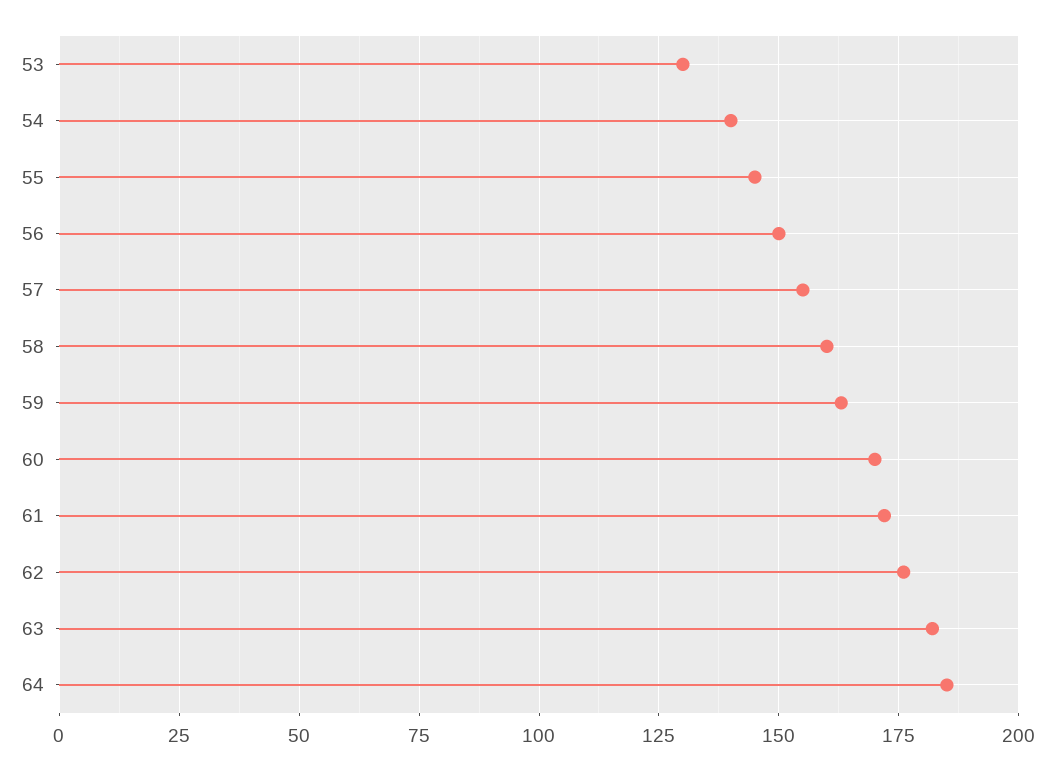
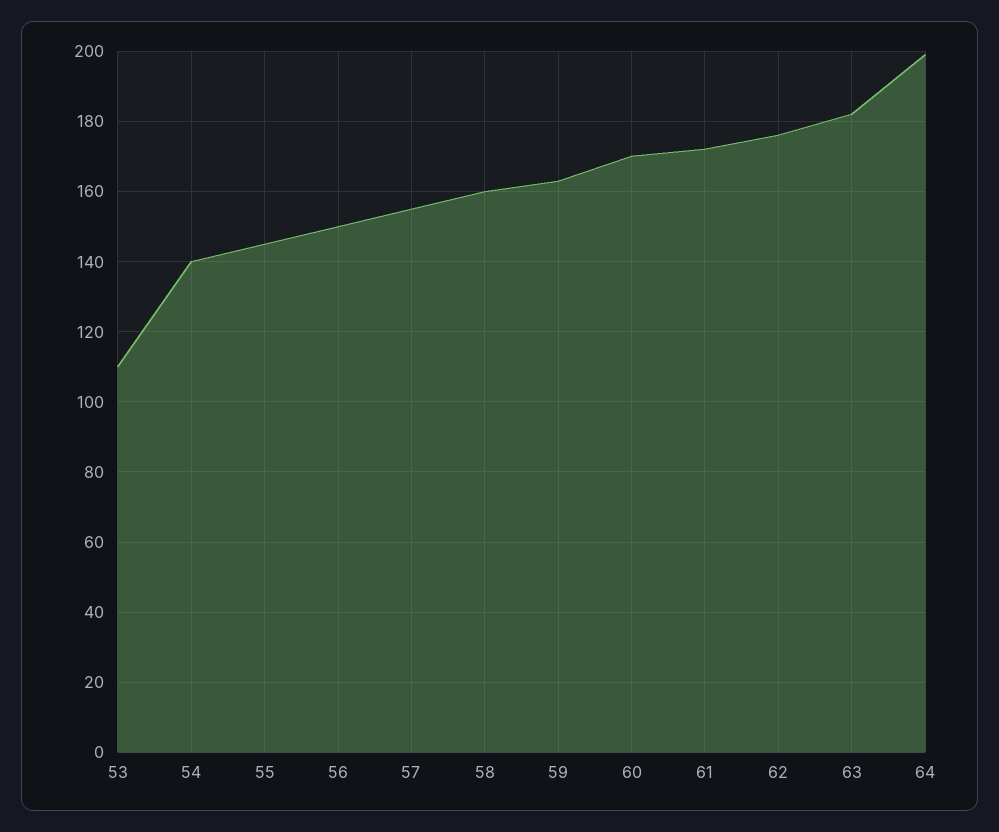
  {
-   "53": 130,
+   "53": 110,
    "54": 140,
    "55": 145,
    "56": 150,
    "57": 155,
    "58": 160,
    "59": 165,
    "60": 170,
    "61": 170,
    "62": 175,
    "63": 180,
-   "64": 185
+   "64": 200
  }

